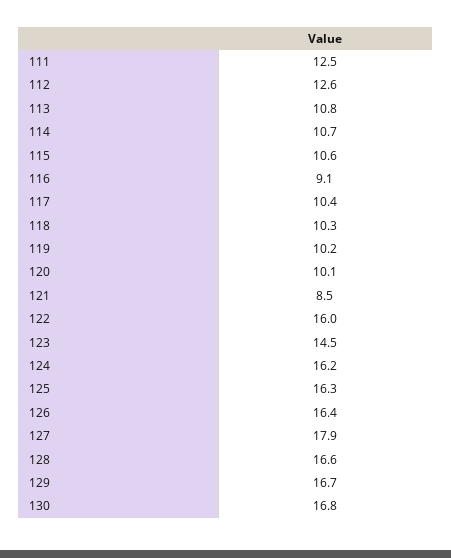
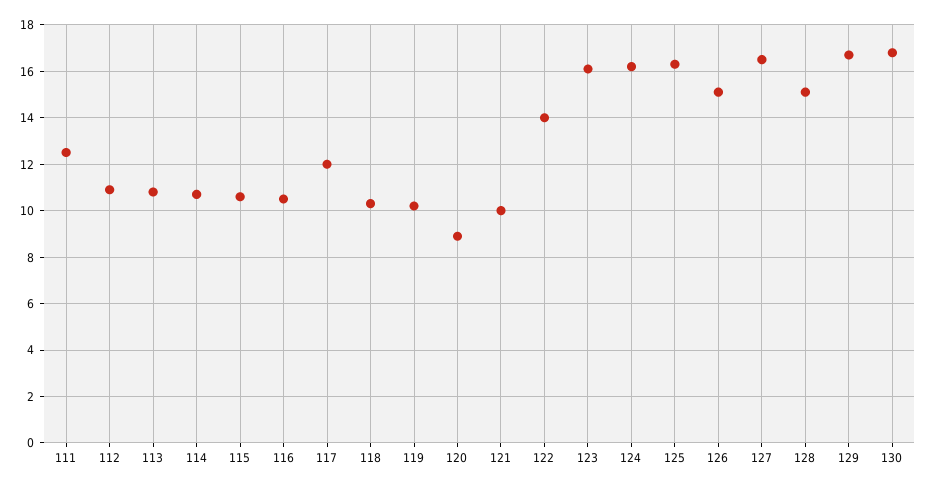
  {
    "111": 12.5,
-   "112": 12.6,
+   "112": 11,
    "113": 10.8,
    "114": 10.7,
    "115": 10.6,
-   "116": 9.1,
+   "116": 10.5,
-   "117": 10.4,
+   "117": 12,
    "118": 10.3,
    "119": 10.2,
-   "120": 10.1,
+   "120": 9,
-   "121": 8.5,
+   "121": 10,
-   "122": 16,
+   "122": 14,
-   "123": 14.5,
+   "123": 16,
    "124": 16.2,
    "125": 16.3,
-   "126": 16.4,
+   "126": 15,
-   "127": 17.9,
+   "127": 16.5,
-   "128": 16.6,
+   "128": 15,
    "129": 16.7,
    "130": 16.8
  }

